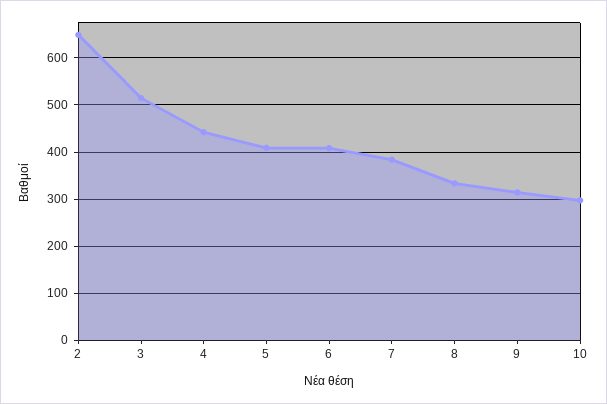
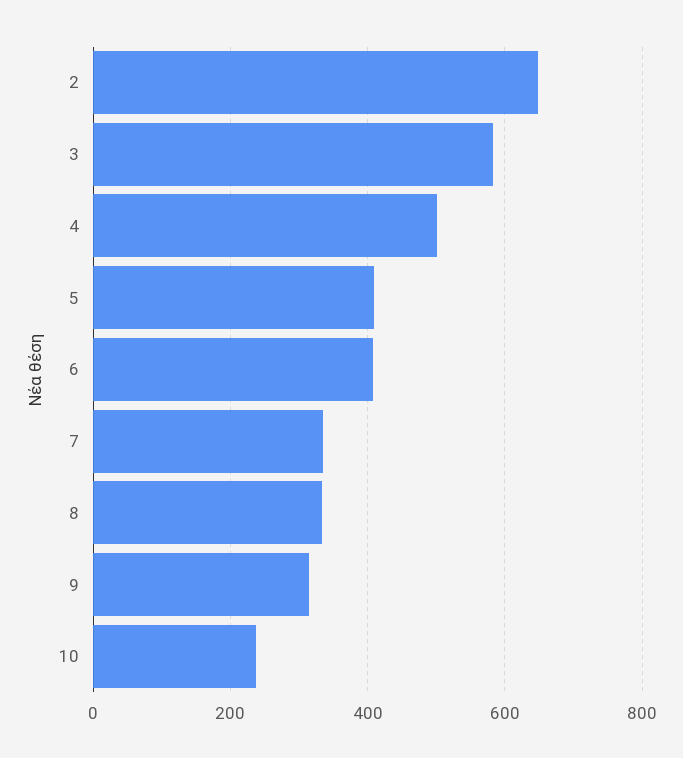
  {
    "2": 640,
-   "3": 520,
+   "3": 580,
-   "4": 440,
+   "4": 500,
    "5": 400,
    "6": 400,
-   "7": 380,
+   "7": 340,
    "8": 340,
    "9": 320,
-   "10": 300
+   "10": 240
  }

